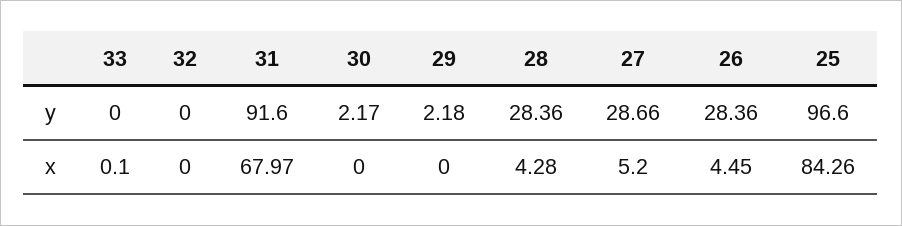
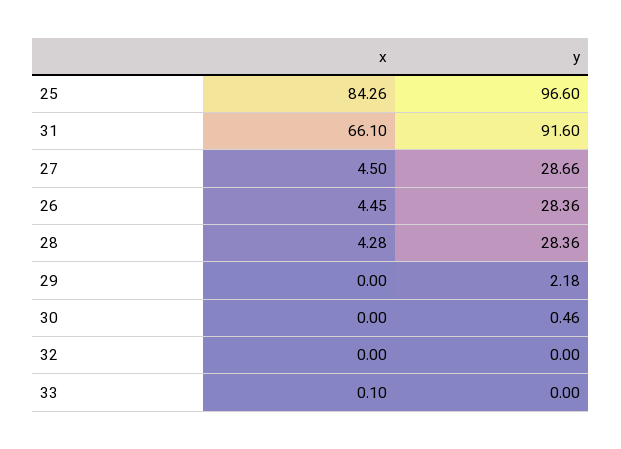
  {
    "33": {
      "y": 0,
      "x": 0.1
    },
    "32": {
      "y": 0,
      "x": 0
    },
    "31": {
      "y": 91.6,
-     "x": 67.97
+     "x": 66.1
    },
    "30": {
-     "y": 2.17,
+     "y": 0.46,
      "x": 0
    },
    "29": {
      "y": 2.18,
      "x": 0
    },
    "28": {
      "y": 28.36,
      "x": 4.28
    },
    "27": {
      "y": 28.66,
-     "x": 5.2
+     "x": 4.5
    },
    "26": {
      "y": 28.36,
      "x": 4.45
    },
    "25": {
      "y": 96.6,
      "x": 84.26
    }
  }

